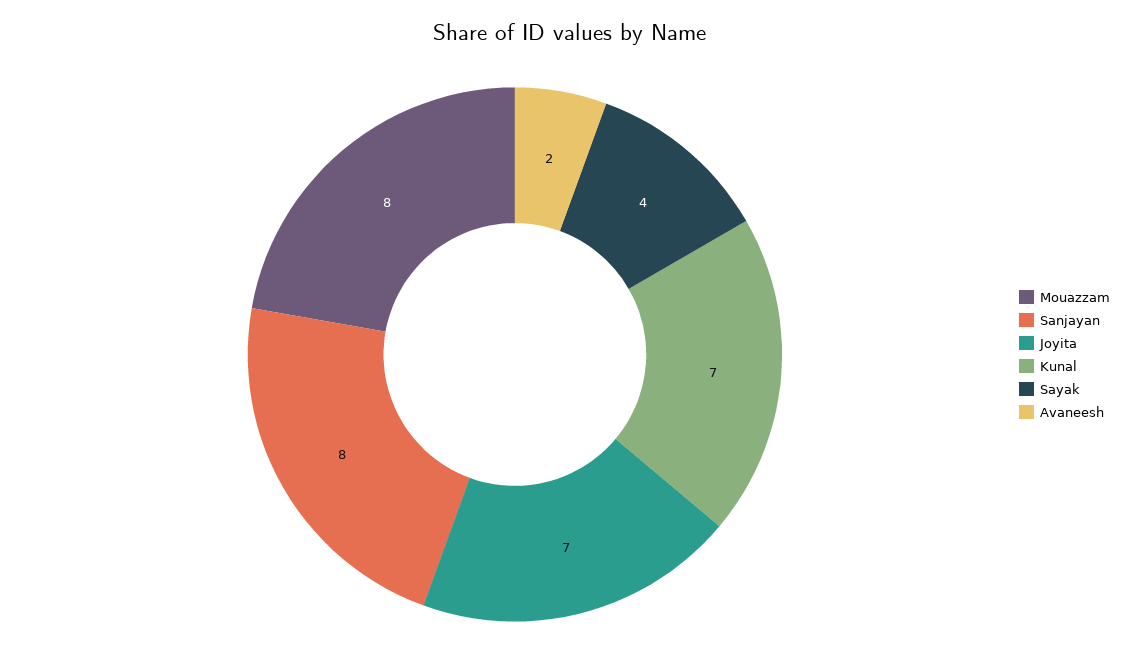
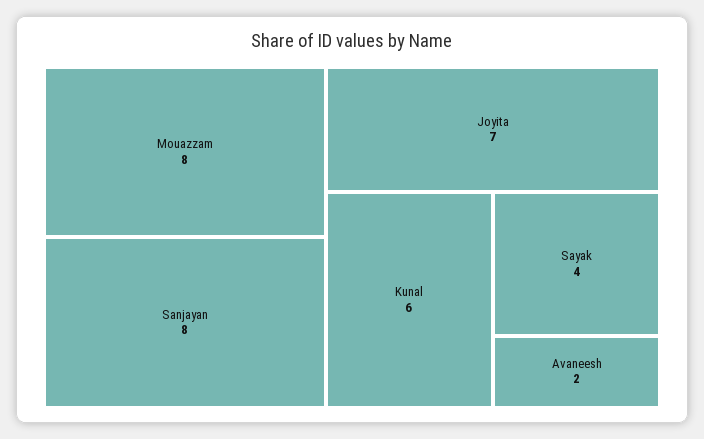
  {
    "Mouazzam": 8,
    "Sanjayan": 8,
    "Joyita": 7,
-   "Kunal": 7,
+   "Kunal": 6,
    "Sayak": 4,
    "Avaneesh": 2
  }

